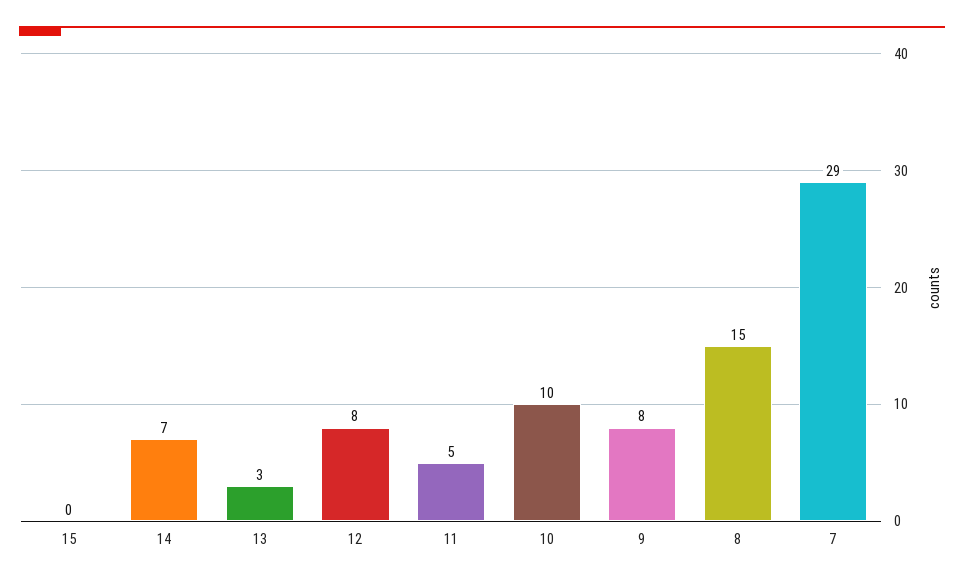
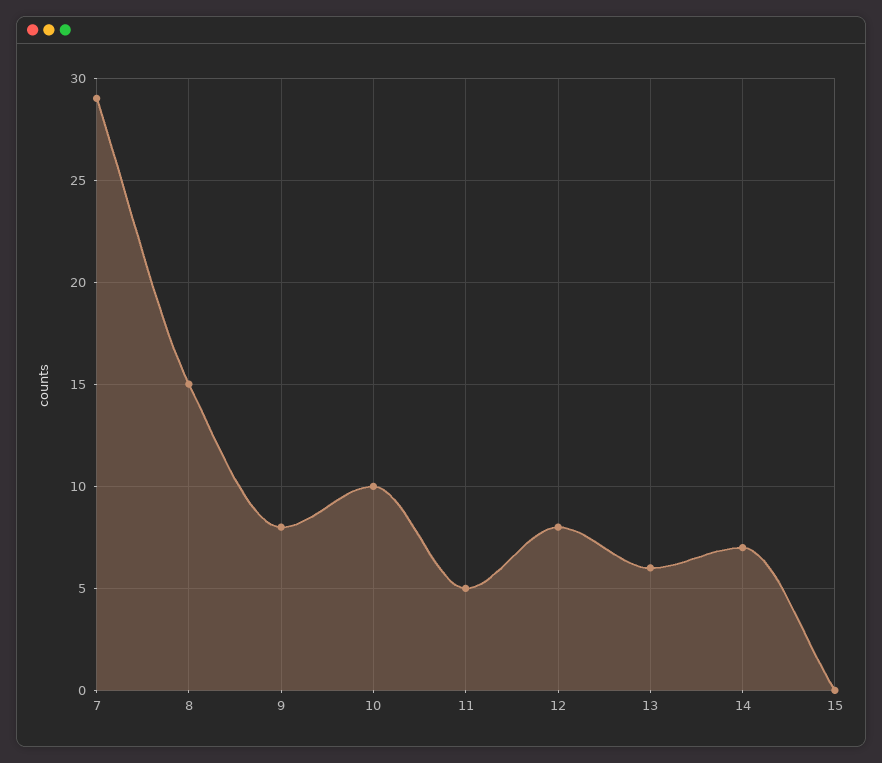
  {
    "15": 0,
    "14": 7,
-   "13": 3,
+   "13": 6,
    "12": 8,
    "11": 5,
    "10": 10,
    "9": 8,
    "8": 15,
    "7": 29
  }

